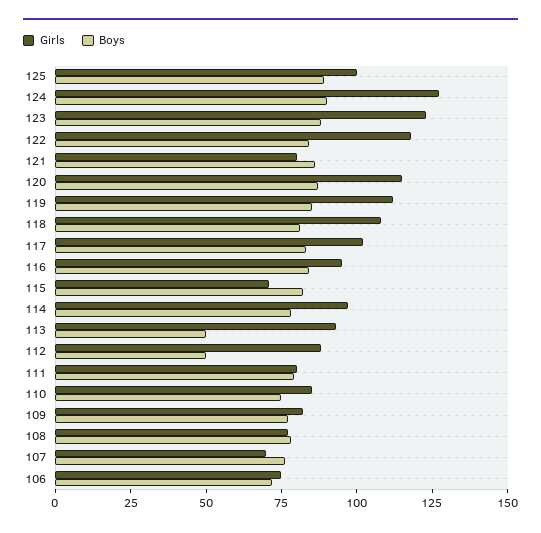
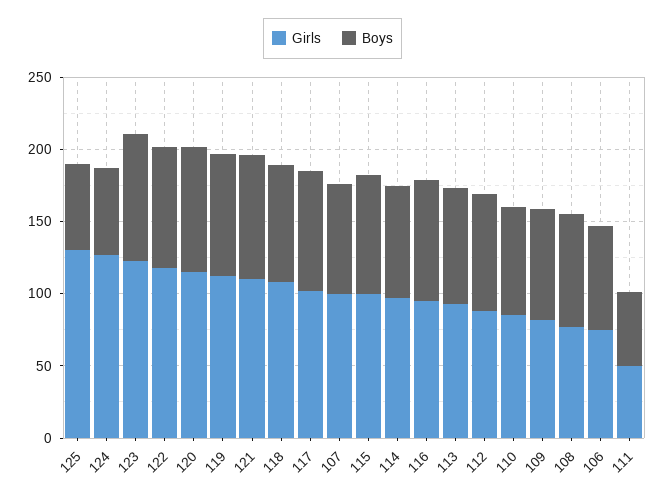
  {
    "Girls": {
-     "125": 100,
+     "125": 130,
      "124": 125,
      "123": 125,
      "122": 120,
-     "121": 80,
+     "121": 110,
      "120": 115,
      "119": 110,
      "118": 110,
      "117": 100,
      "116": 95,
-     "115": 70,
+     "115": 100,
      "114": 95,
      "113": 95,
      "112": 90,
-     "111": 80,
+     "111": 50,
      "110": 85,
      "109": 80,
      "108": 75,
-     "107": 70,
+     "107": 100,
      "106": 75
    },
    "Boys": {
-     "125": 90,
+     "125": 60,
-     "124": 90,
+     "124": 60,
      "123": 90,
      "122": 85,
      "121": 85,
      "120": 85,
      "119": 85,
      "118": 80,
      "117": 85,
      "116": 85,
      "115": 80,
      "114": 80,
-     "113": 50,
+     "113": 80,
-     "112": 50,
+     "112": 80,
-     "111": 80,
+     "111": 50,
      "110": 75,
      "109": 75,
      "108": 80,
      "107": 75,
      "106": 70
    }
  }

